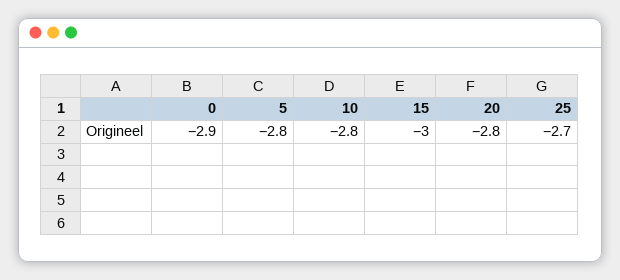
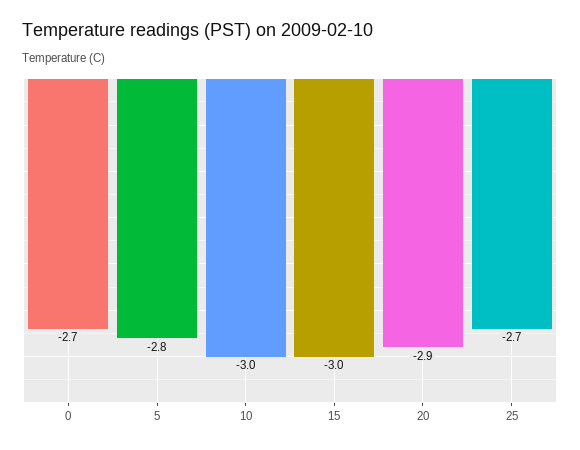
  {
-   "0": -2.9,
+   "0": -2.7,
    "5": -2.8,
-   "10": -2.8,
+   "10": -3,
    "15": -3,
-   "20": -2.8,
+   "20": -2.9,
    "25": -2.7
  }

